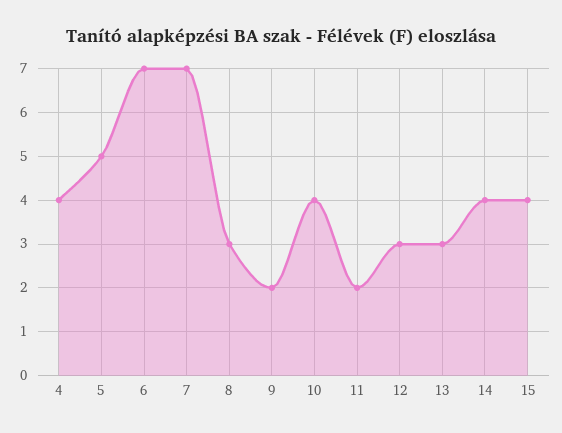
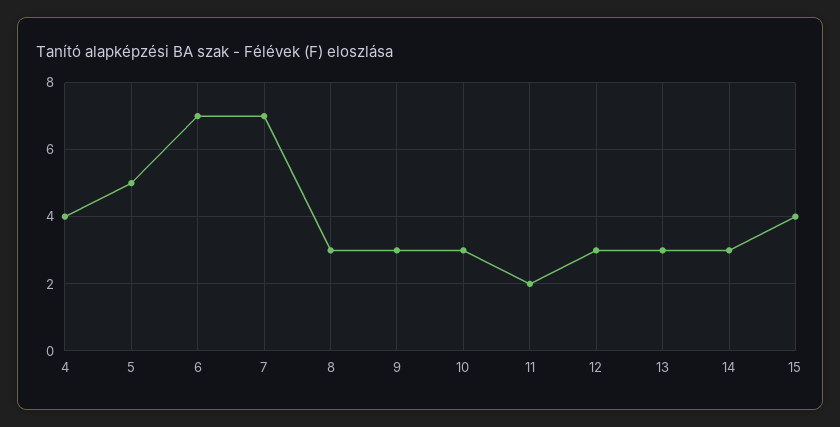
  {
    "4": 4,
    "5": 5,
    "6": 7,
    "7": 7,
    "8": 3,
-   "9": 2,
+   "9": 3,
-   "10": 4,
+   "10": 3,
    "11": 2,
    "12": 3,
    "13": 3,
-   "14": 4,
+   "14": 3,
    "15": 4
  }

